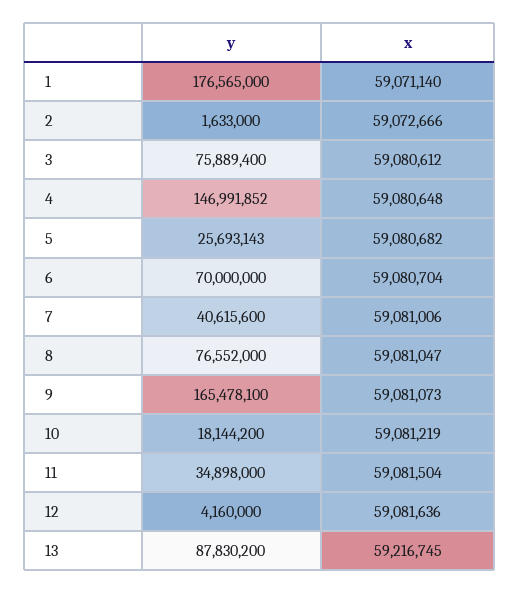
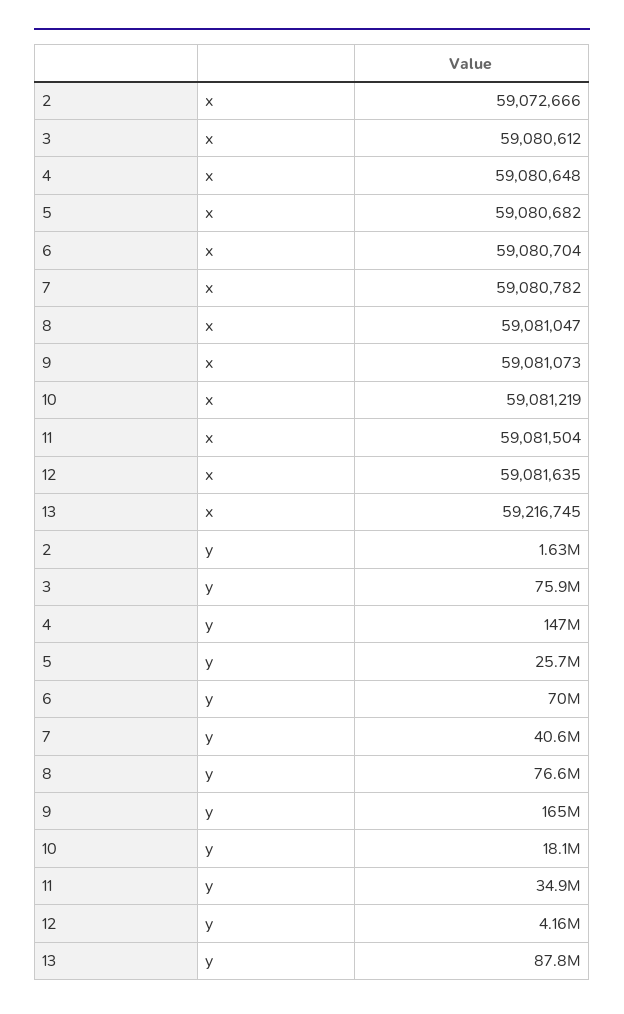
  {
    "y": {
-     "1": 176565000,
      "2": 1633000,
      "3": 75889400,
      "4": 146991852,
      "5": 25693143,
      "6": 70000000,
      "7": 40615600,
      "8": 76552000,
      "9": 165478100,
      "10": 18144200,
      "11": 34898000,
      "12": 4160000,
      "13": 87830200
    },
    "x": {
-     "1": 59071140,
      "2": 59072666,
      "3": 59080612,
      "4": 59080648,
      "5": 59080682,
      "6": 59080704,
-     "7": 59081006,
+     "7": 59080782,
      "8": 59081047,
      "9": 59081073,
      "10": 59081219,
      "11": 59081504,
-     "12": 59081636,
+     "12": 59081635,
      "13": 59216745
    }
  }

